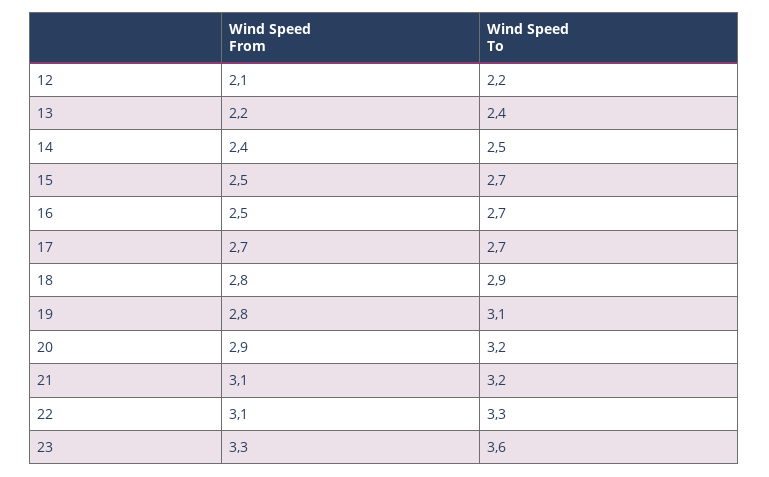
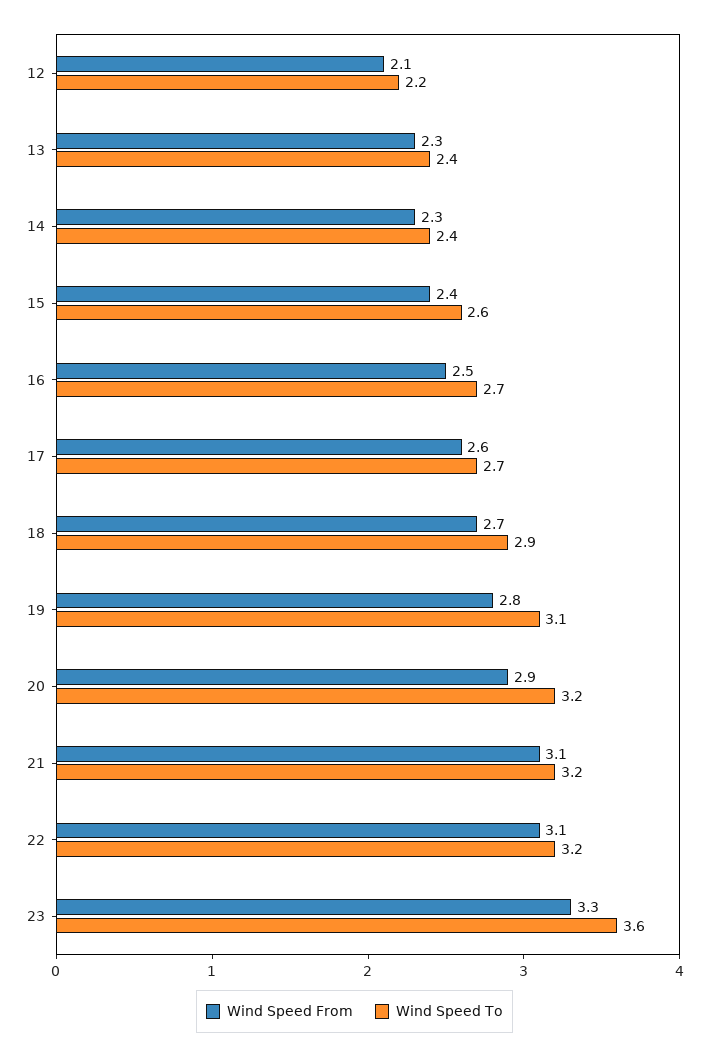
  {
    "Wind Speed From": {
      "12": 2.1,
-     "13": 2.2,
+     "13": 2.3,
-     "14": 2.4,
+     "14": 2.3,
-     "15": 2.5,
+     "15": 2.4,
      "16": 2.5,
-     "17": 2.7,
+     "17": 2.6,
-     "18": 2.8,
+     "18": 2.7,
      "19": 2.8,
      "20": 2.9,
      "21": 3.1,
      "22": 3.1,
      "23": 3.3
    },
    "Wind Speed To": {
      "12": 2.2,
      "13": 2.4,
-     "14": 2.5,
+     "14": 2.4,
-     "15": 2.7,
+     "15": 2.6,
      "16": 2.7,
      "17": 2.7,
      "18": 2.9,
      "19": 3.1,
      "20": 3.2,
      "21": 3.2,
-     "22": 3.3,
+     "22": 3.2,
      "23": 3.6
    }
  }

